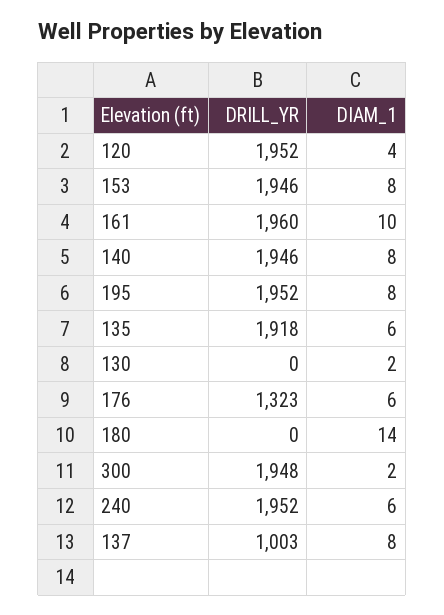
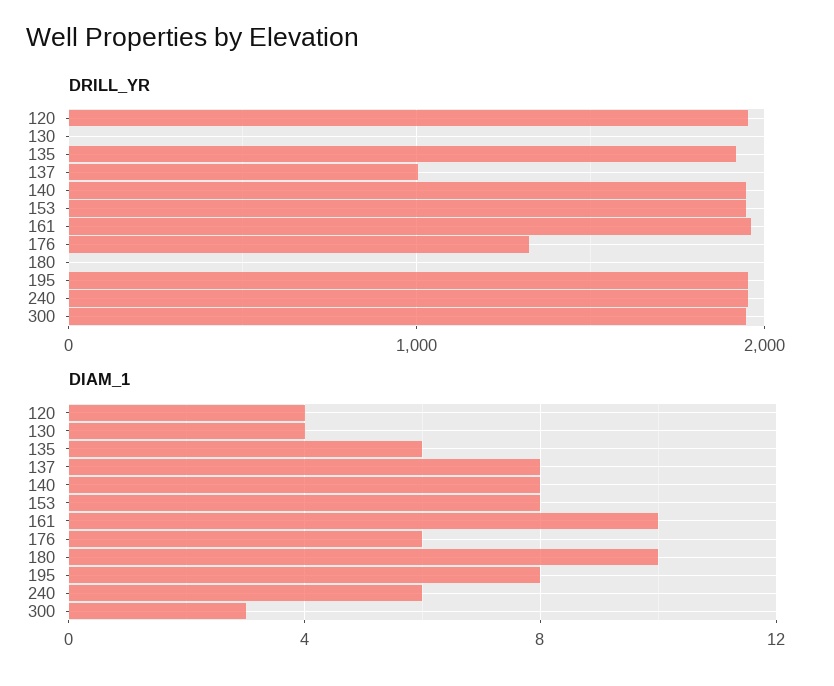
  {
    "DRILL_YR": {
      "120": 1952,
      "153": 1946,
      "161": 1960,
      "140": 1946,
      "195": 1952,
      "135": 1918,
      "130": 0,
      "176": 1323,
      "180": 0,
      "300": 1948,
      "240": 1952,
      "137": 1003
    },
    "DIAM_1": {
      "120": 4,
      "153": 8,
      "161": 10,
      "140": 8,
      "195": 8,
      "135": 6,
-     "130": 2,
+     "130": 4,
      "176": 6,
-     "180": 14,
+     "180": 10,
-     "300": 2,
+     "300": 3,
      "240": 6,
      "137": 8
    }
  }

